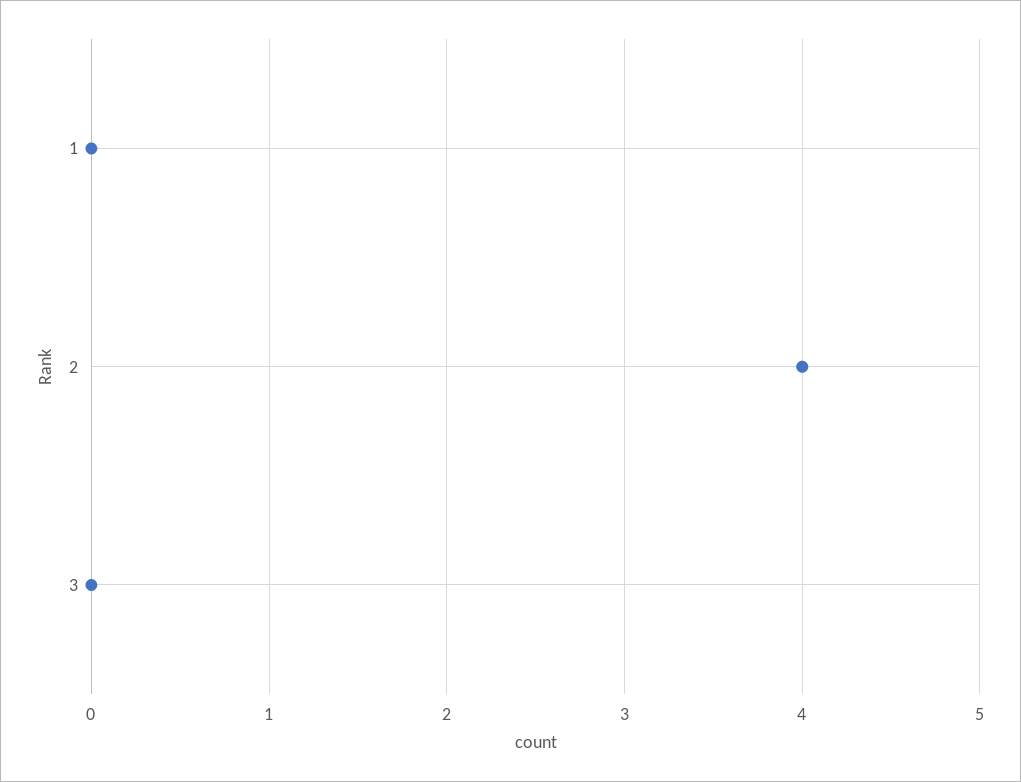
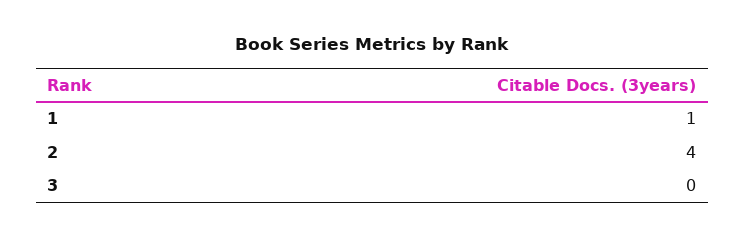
  {
-   "1": 0,
+   "1": 1,
    "2": 4,
    "3": 0
  }

